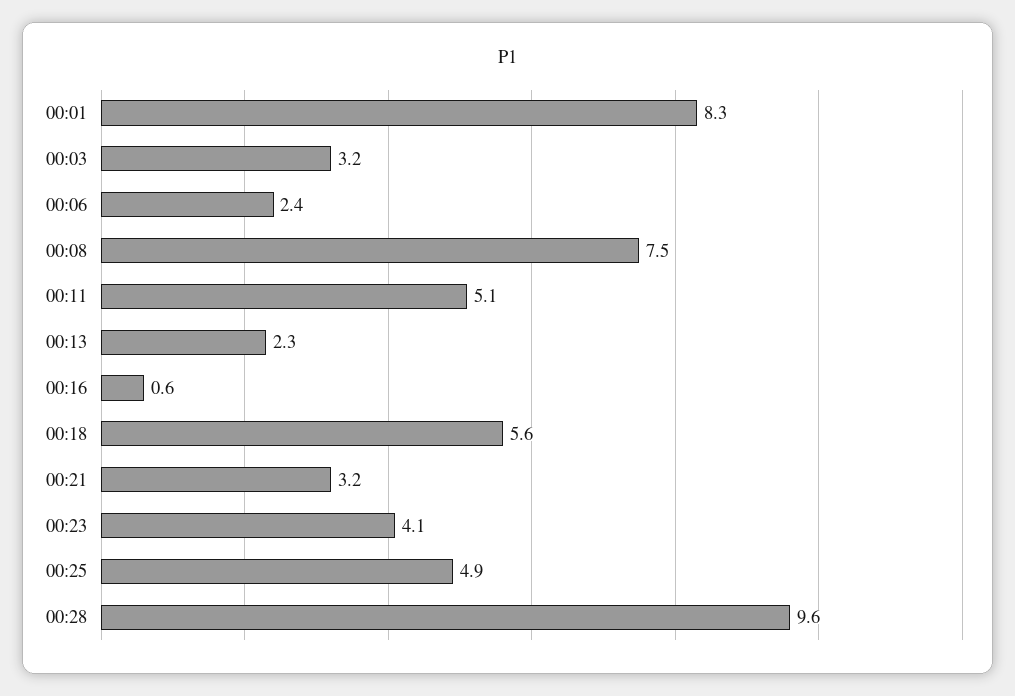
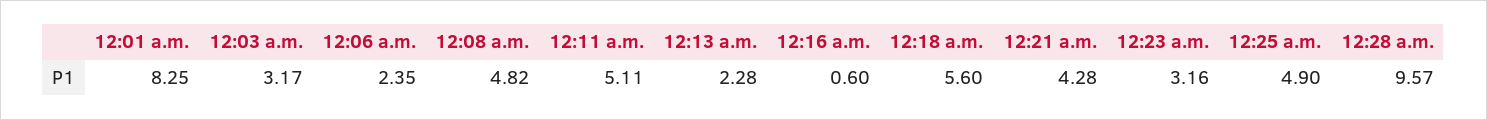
  {
    "00:01": 8.25,
    "00:03": 3.17,
    "00:06": 2.35,
-   "00:08": 7.5,
+   "00:08": 4.82,
    "00:11": 5.11,
    "00:13": 2.28,
    "00:16": 0.6,
    "00:18": 5.6,
-   "00:21": 3.2,
+   "00:21": 4.28,
-   "00:23": 4.1,
+   "00:23": 3.16,
    "00:25": 4.9,
    "00:28": 9.57
  }

